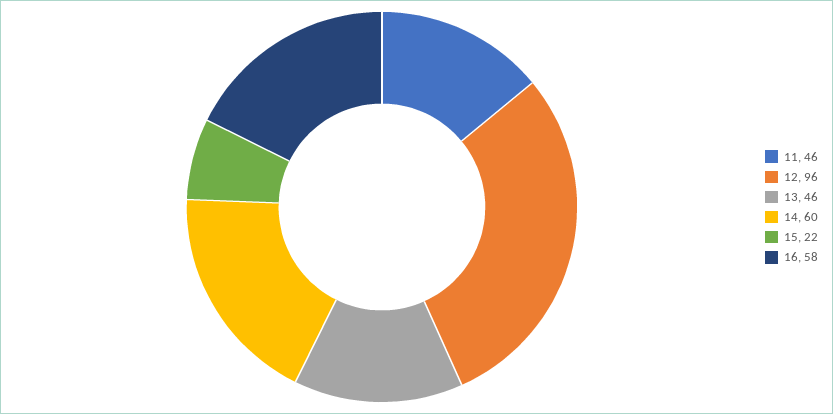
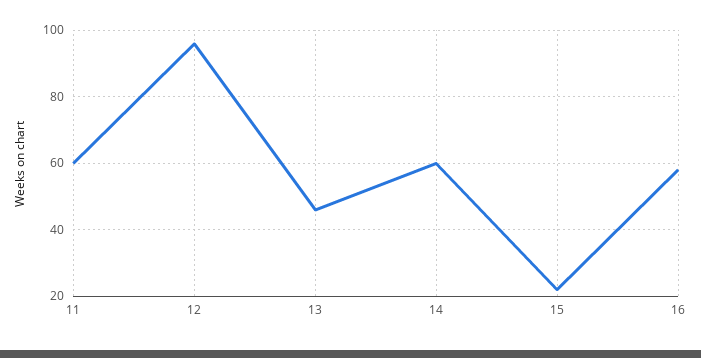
  {
-   "11": 46,
+   "11": 60,
    "12": 96,
    "13": 46,
    "14": 60,
    "15": 22,
    "16": 58
  }

